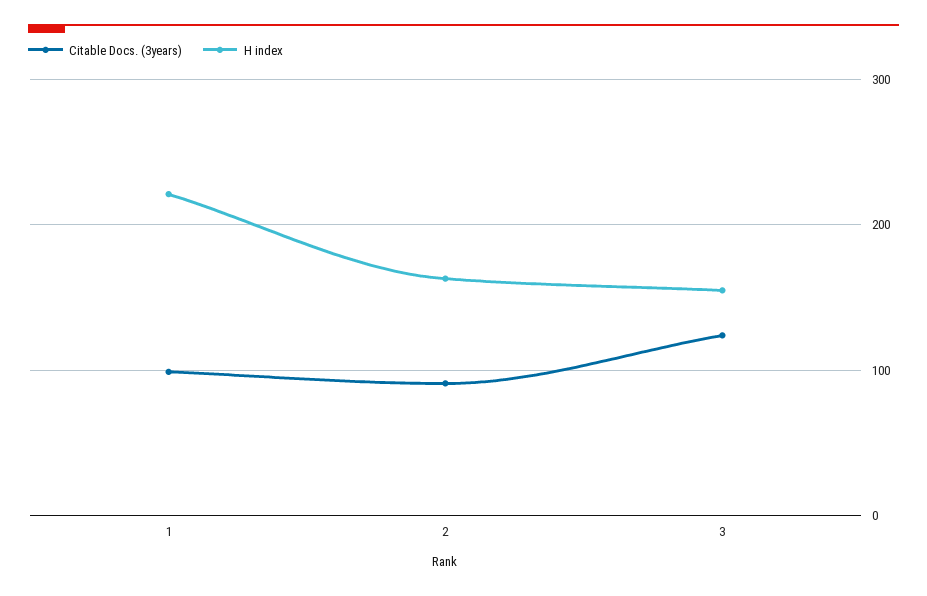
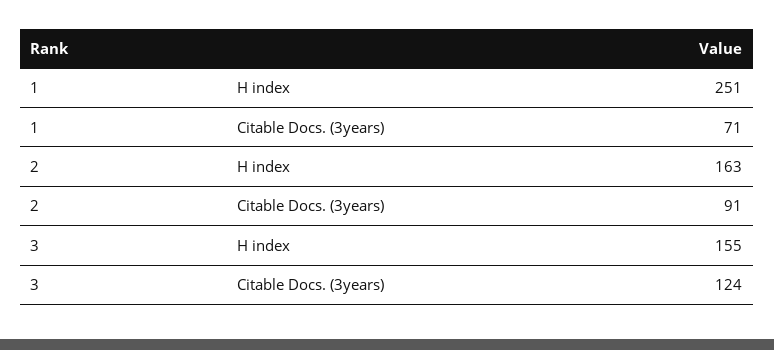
  {
    "Citable Docs. (3years)": {
-     "1": 100,
+     "1": 71,
      "2": 91,
      "3": 124
    },
    "H index": {
-     "1": 220,
+     "1": 251,
      "2": 163,
      "3": 155
    }
  }

